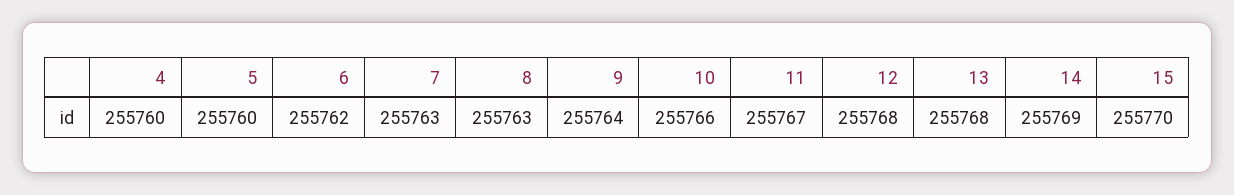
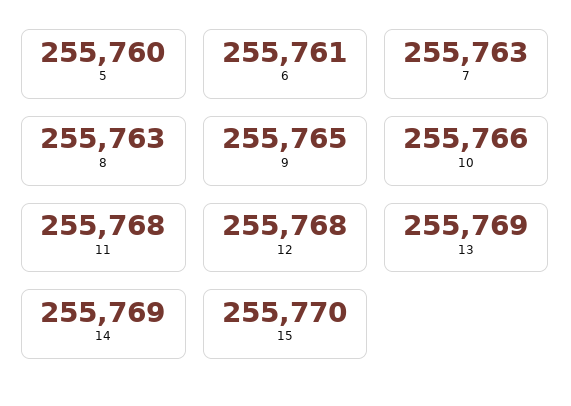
  {
-   "4": 255760,
    "5": 255760,
-   "6": 255762,
+   "6": 255761,
    "7": 255763,
    "8": 255763,
-   "9": 255764,
+   "9": 255765,
    "10": 255766,
-   "11": 255767,
+   "11": 255768,
    "12": 255768,
-   "13": 255768,
+   "13": 255769,
    "14": 255769,
    "15": 255770
  }

